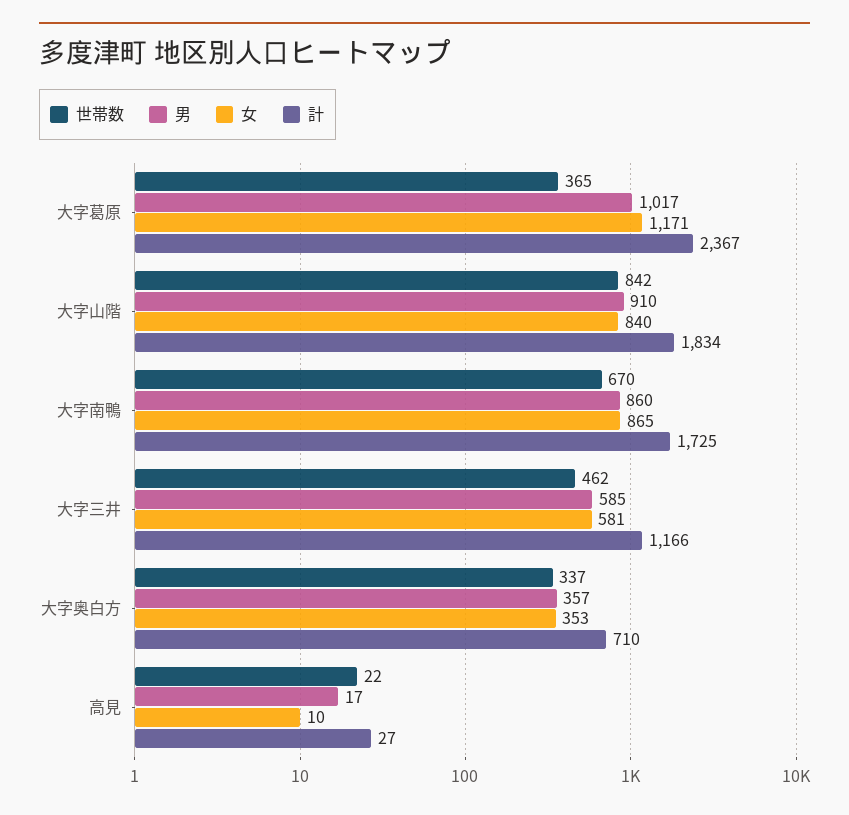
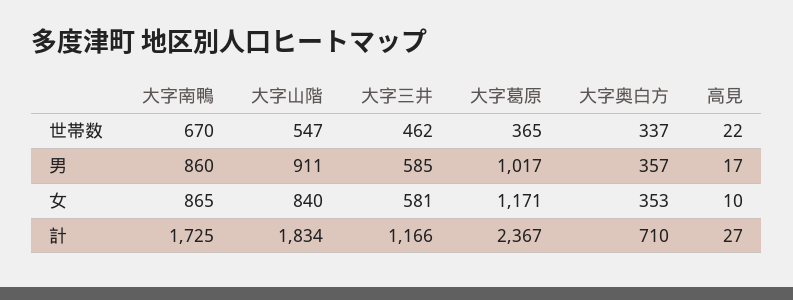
  {
    "世帯数": {
      "大字葛原": 365,
-     "大字山階": 842,
+     "大字山階": 547,
      "大字南鴨": 670,
      "大字三井": 462,
      "大字奥白方": 337,
      "高見": 22
    },
    "男": {
      "大字葛原": 1017,
-     "大字山階": 910,
+     "大字山階": 911,
      "大字南鴨": 860,
      "大字三井": 585,
      "大字奥白方": 357,
      "高見": 17
    },
    "女": {
      "大字葛原": 1171,
      "大字山階": 840,
      "大字南鴨": 865,
      "大字三井": 581,
      "大字奥白方": 353,
      "高見": 10
    },
    "計": {
      "大字葛原": 2367,
      "大字山階": 1834,
      "大字南鴨": 1725,
      "大字三井": 1166,
      "大字奥白方": 710,
      "高見": 27
    }
  }

